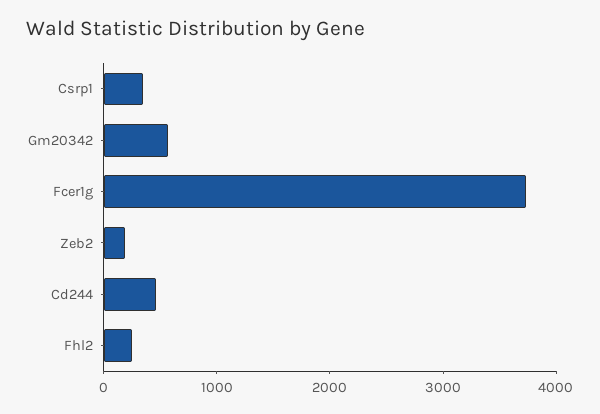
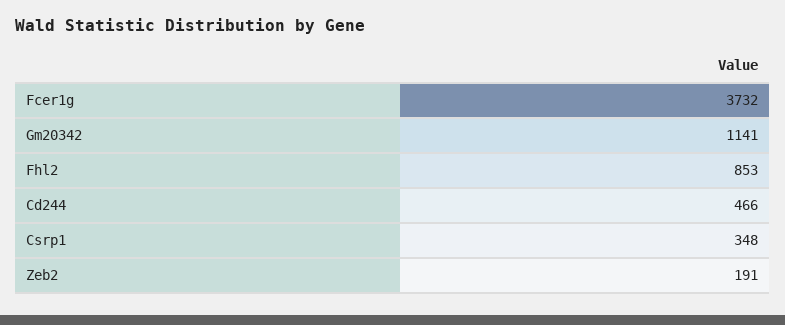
  {
    "Csrp1": 348,
-   "Gm20342": 600,
+   "Gm20342": 1141,
    "Fcer1g": 3732,
    "Zeb2": 191,
    "Cd244": 466,
-   "Fhl2": 200
+   "Fhl2": 853
  }

